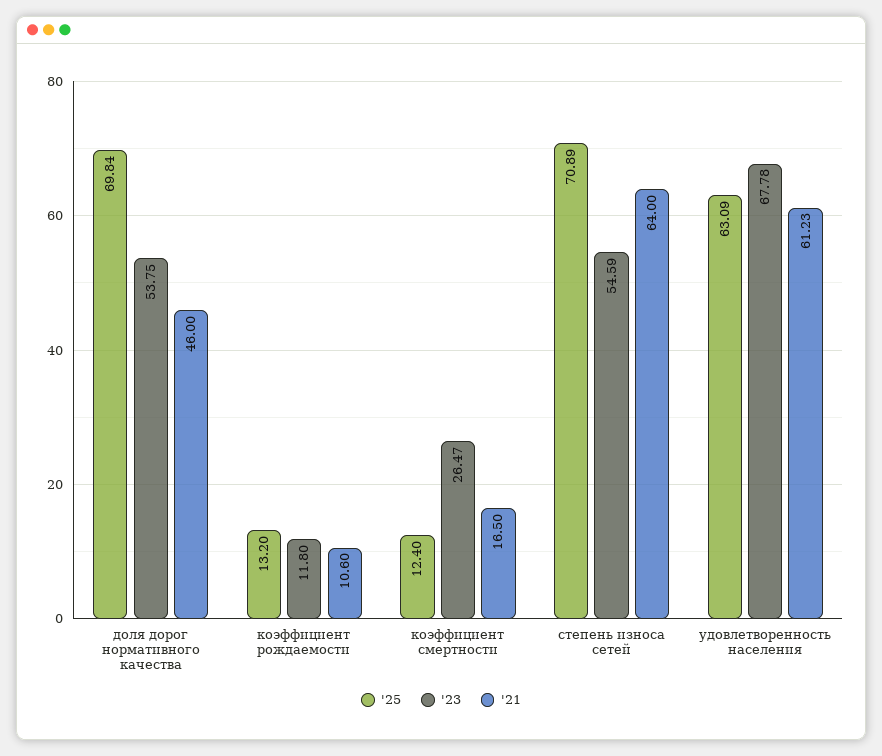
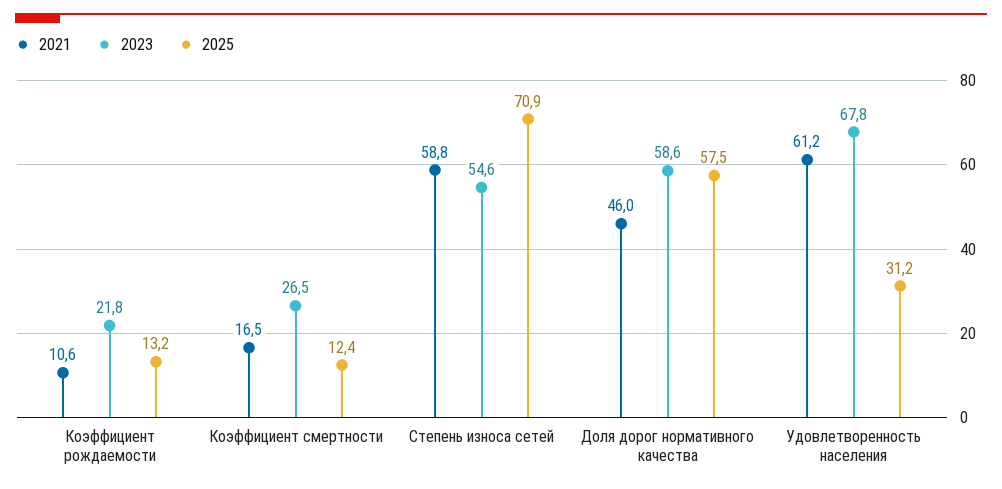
  {
    "'25": {
-     "доля дорог нормативного качества": 69.84,
+     "доля дорог нормативного качества": 57.5,
      "коэффициент рождаемости": 13.2,
      "коэффициент смертности": 12.4,
      "степень износа сетей": 70.89,
-     "удовлетворенность населения": 63.09
+     "удовлетворенность населения": 31.2
    },
    "'23": {
-     "доля дорог нормативного качества": 53.75,
+     "доля дорог нормативного качества": 58.6,
-     "коэффициент рождаемости": 11.8,
+     "коэффициент рождаемости": 21.8,
      "коэффициент смертности": 26.47,
      "степень износа сетей": 54.59,
      "удовлетворенность населения": 67.78
    },
    "'21": {
      "доля дорог нормативного качества": 46,
      "коэффициент рождаемости": 10.6,
      "коэффициент смертности": 16.5,
-     "степень износа сетей": 64,
+     "степень износа сетей": 58.8,
      "удовлетворенность населения": 61.23
    }
  }

